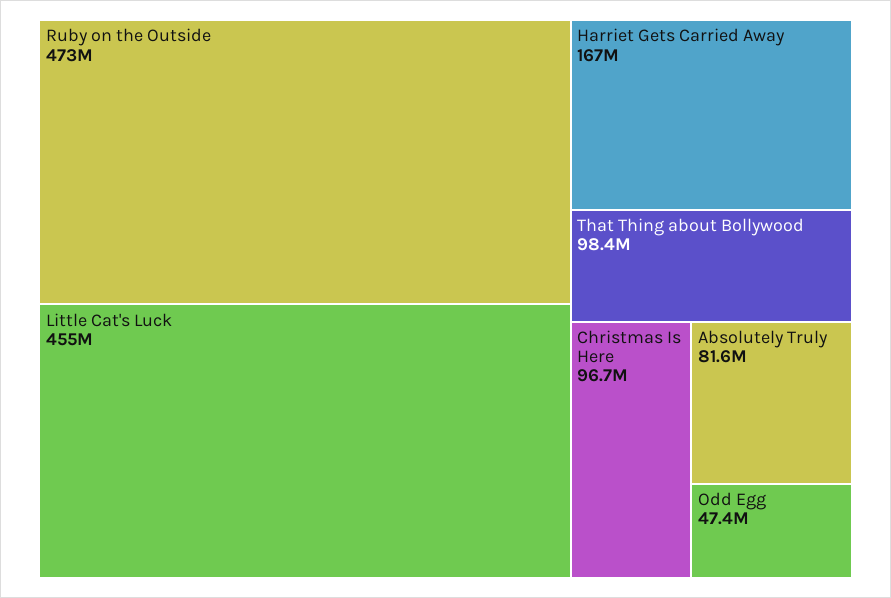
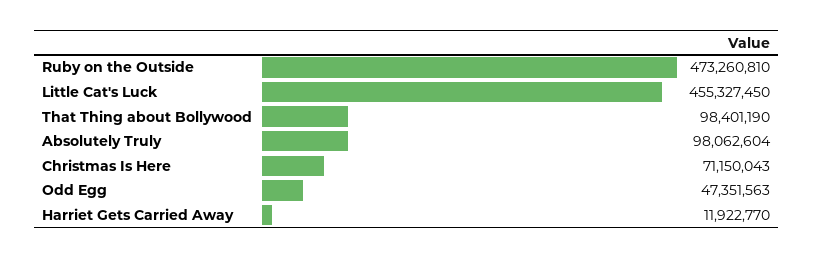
  {
    "Ruby on the Outside": 473260810,
    "Little Cat's Luck": 455327450,
-   "Harriet Gets Carried Away": 167000000,
+   "Harriet Gets Carried Away": 11922770,
    "That Thing about Bollywood": 98401190,
-   "Christmas Is Here": 96700000,
+   "Christmas Is Here": 71150043,
-   "Absolutely Truly": 81600000,
+   "Absolutely Truly": 98062604,
    "Odd Egg": 47351563
  }

